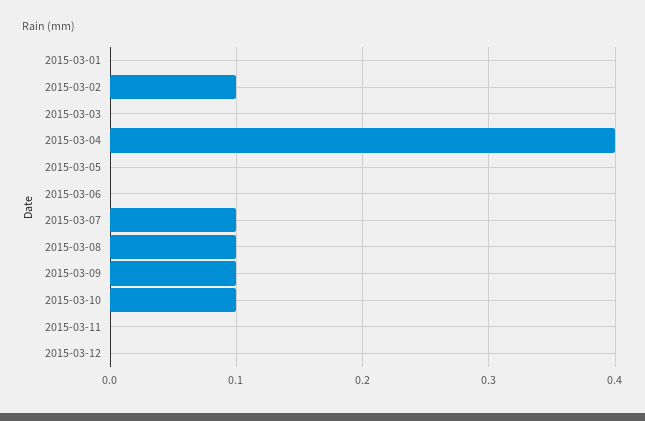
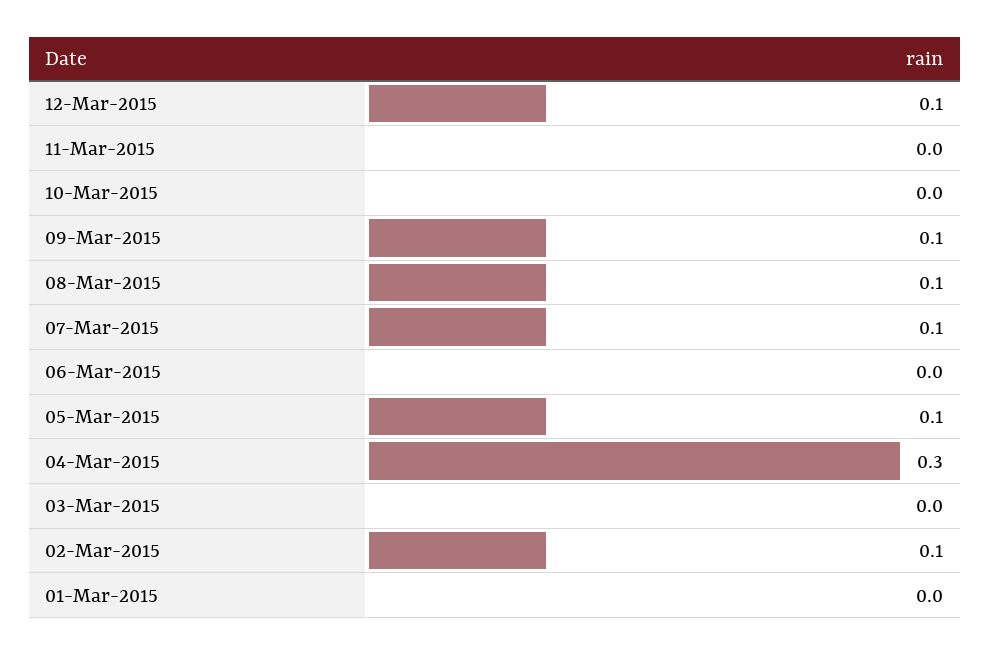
  {
    "2015-03-01": 0,
    "2015-03-02": 0.1,
    "2015-03-03": 0,
-   "2015-03-04": 0.4,
+   "2015-03-04": 0.3,
-   "2015-03-05": 0,
+   "2015-03-05": 0.1,
    "2015-03-06": 0,
    "2015-03-07": 0.1,
    "2015-03-08": 0.1,
    "2015-03-09": 0.1,
-   "2015-03-10": 0.1,
+   "2015-03-10": 0,
    "2015-03-11": 0,
-   "2015-03-12": 0
+   "2015-03-12": 0.1
  }

